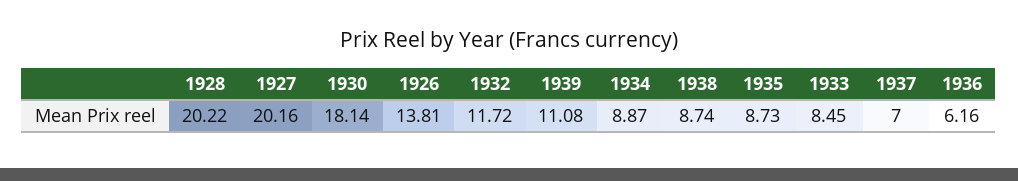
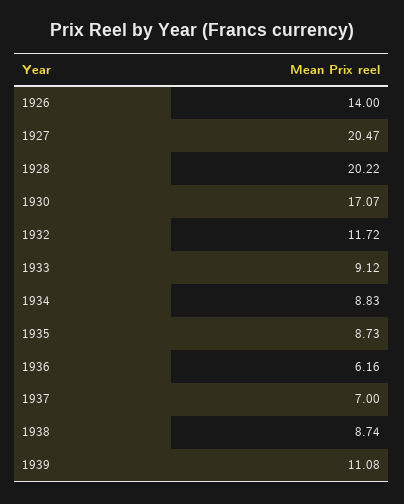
  {
    "1928": 20.22,
-   "1927": 20.16,
+   "1927": 20.47,
-   "1930": 18.14,
+   "1930": 17.07,
-   "1926": 13.81,
+   "1926": 14,
    "1932": 11.72,
    "1939": 11.08,
-   "1934": 8.87,
+   "1934": 8.83,
    "1938": 8.74,
    "1935": 8.73,
-   "1933": 8.45,
+   "1933": 9.12,
    "1937": 7,
    "1936": 6.16
  }

